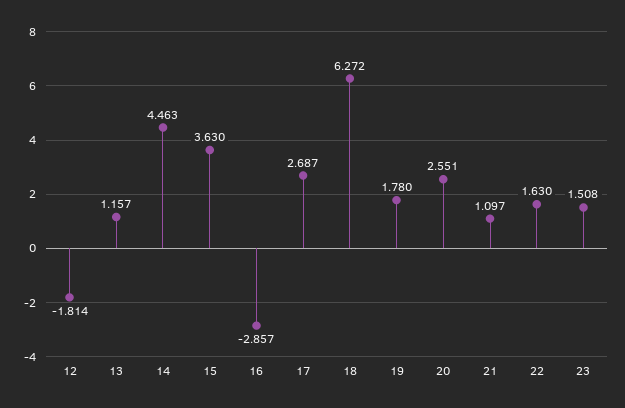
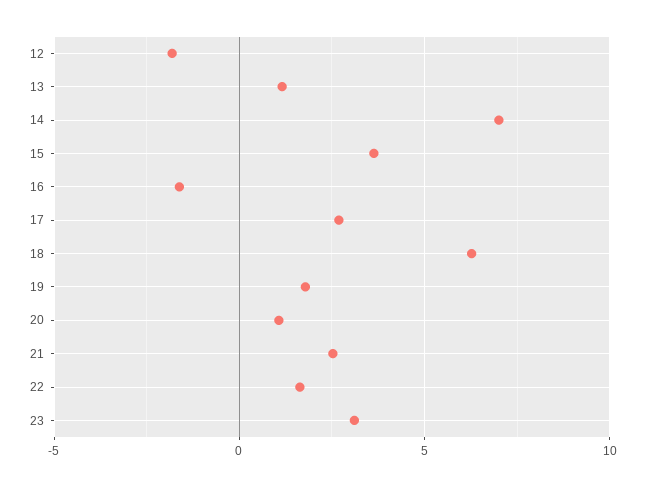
  {
    "12": -1.814,
    "13": 1.157,
-   "14": 4.463,
+   "14": 7,
    "15": 3.63,
-   "16": -2.857,
+   "16": -1.5,
    "17": 2.687,
    "18": 6.272,
    "19": 1.78,
-   "20": 2.551,
+   "20": 1,
-   "21": 1.097,
+   "21": 2.5,
    "22": 1.63,
-   "23": 1.508
+   "23": 3
  }

